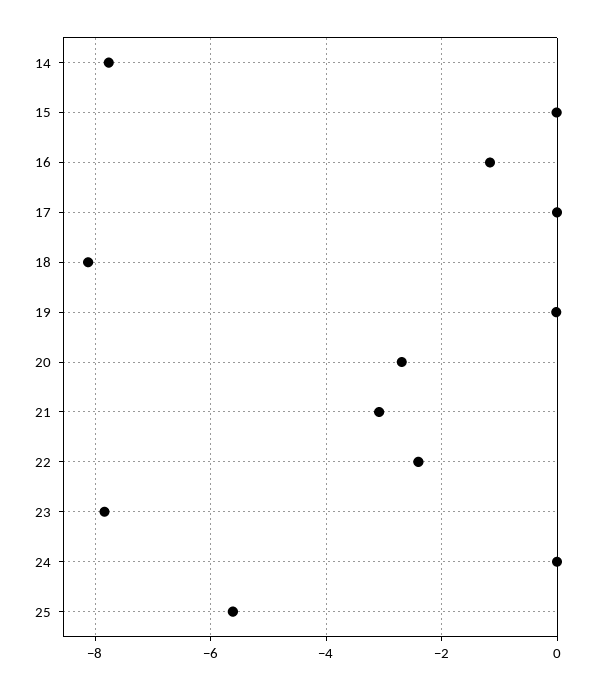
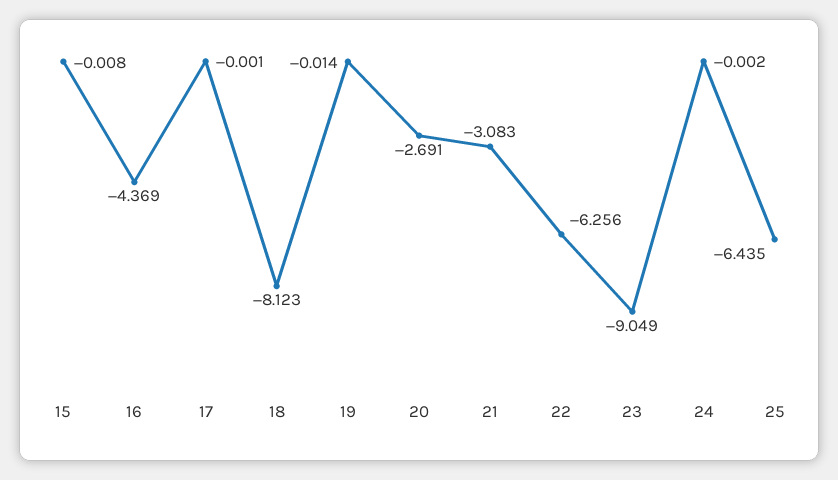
  {
-   "14": -7.8,
    "15": -0.008,
-   "16": -1.2,
+   "16": -4.369,
    "17": -0.001,
    "18": -8.123,
    "19": -0.014,
    "20": -2.691,
    "21": -3.083,
-   "22": -2.4,
+   "22": -6.256,
-   "23": -7.8,
+   "23": -9.049,
    "24": -0.002,
-   "25": -5.6
+   "25": -6.435
  }

